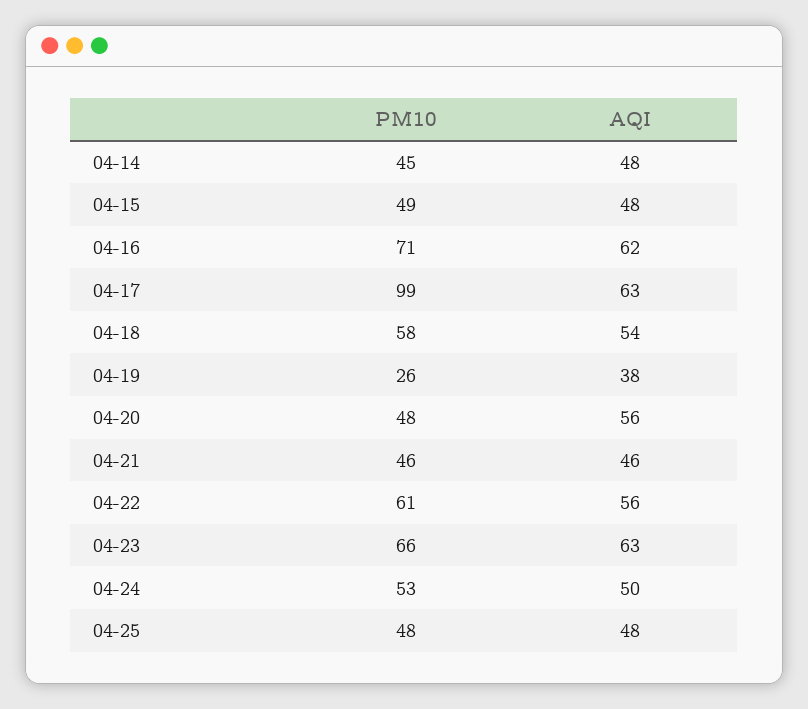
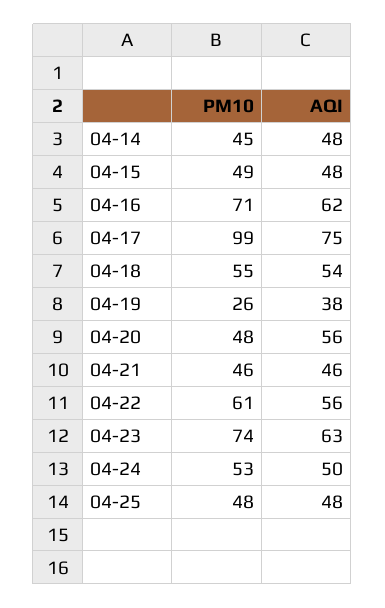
  {
    "PM10": {
      "04-14": 45,
      "04-15": 49,
      "04-16": 71,
      "04-17": 99,
-     "04-18": 58,
+     "04-18": 55,
      "04-19": 26,
      "04-20": 48,
      "04-21": 46,
      "04-22": 61,
-     "04-23": 66,
+     "04-23": 74,
      "04-24": 53,
      "04-25": 48
    },
    "AQI": {
      "04-14": 48,
      "04-15": 48,
      "04-16": 62,
-     "04-17": 63,
+     "04-17": 75,
      "04-18": 54,
      "04-19": 38,
      "04-20": 56,
      "04-21": 46,
      "04-22": 56,
      "04-23": 63,
      "04-24": 50,
      "04-25": 48
    }
  }

